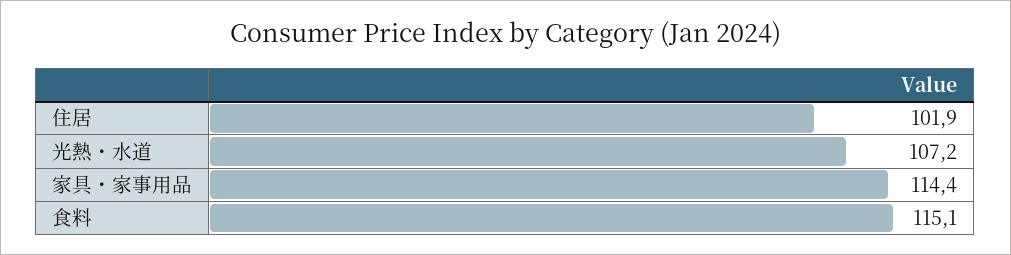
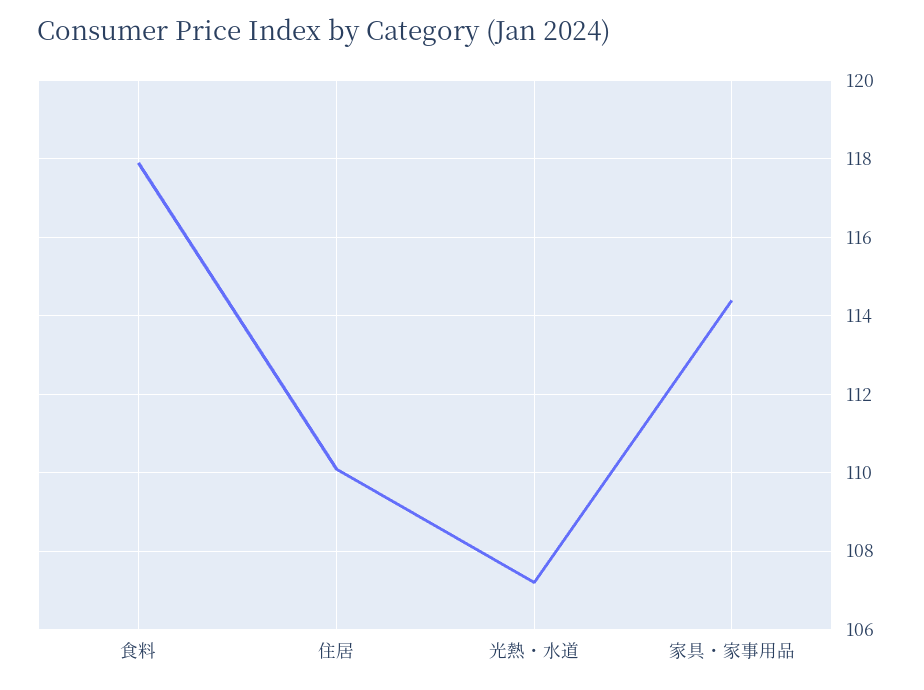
  {
-   "住居": 101.9,
+   "住居": 110,
    "光熱・水道": 107.2,
    "家具・家事用品": 114.4,
-   "食料": 115.1
+   "食料": 118
  }

